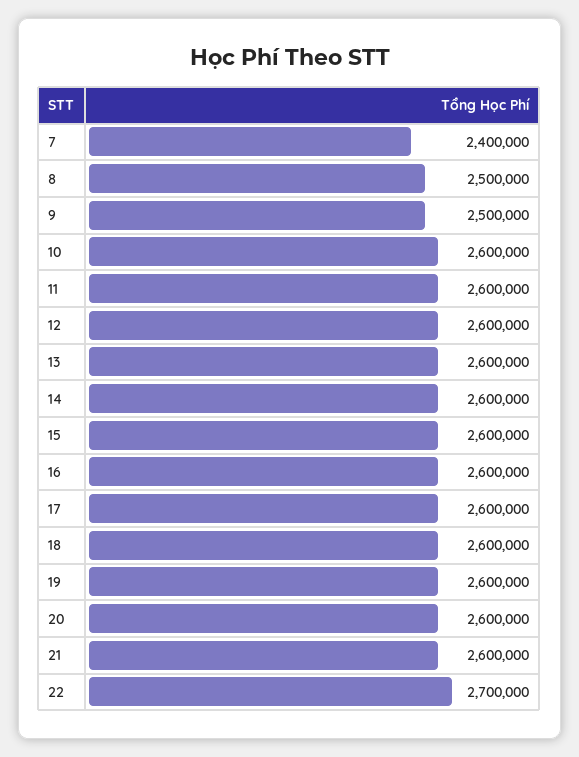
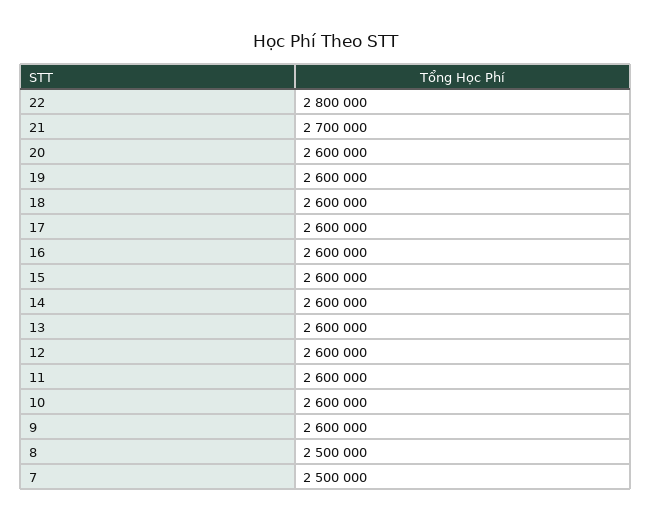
  {
-   "7": 2400000,
+   "7": 2500000,
    "8": 2500000,
-   "9": 2500000,
+   "9": 2600000,
    "10": 2600000,
    "11": 2600000,
    "12": 2600000,
    "13": 2600000,
    "14": 2600000,
    "15": 2600000,
    "16": 2600000,
    "17": 2600000,
    "18": 2600000,
    "19": 2600000,
    "20": 2600000,
-   "21": 2600000,
+   "21": 2700000,
-   "22": 2700000
+   "22": 2800000
  }

